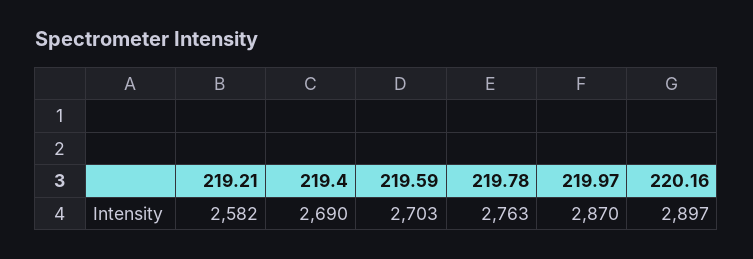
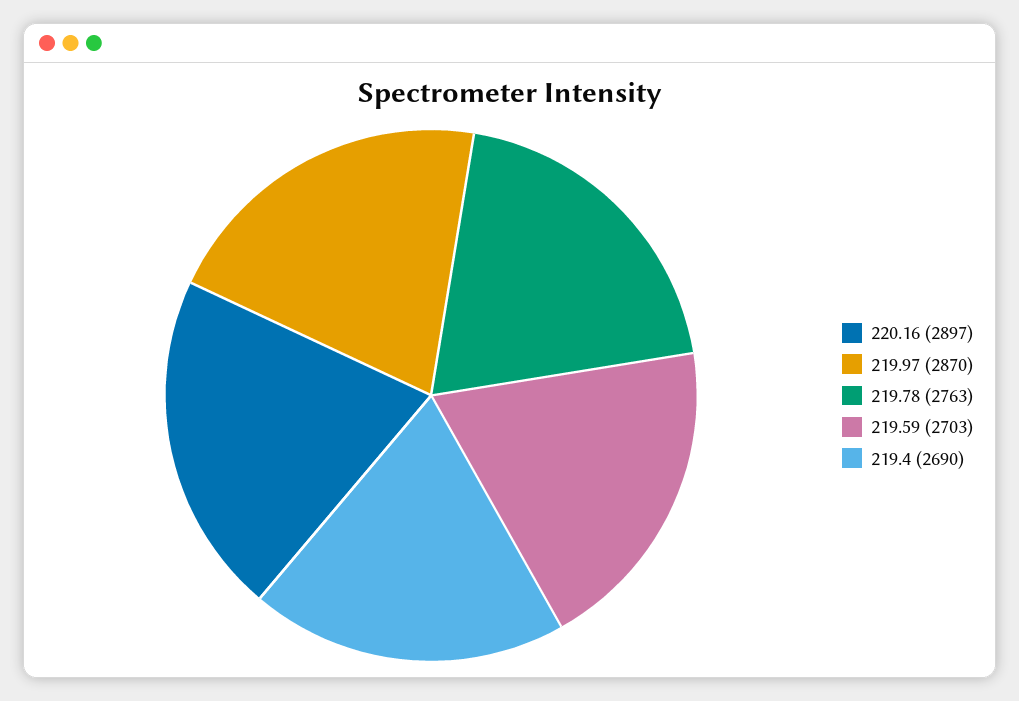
  {
-   "219.21": 2582,
    "219.4": 2690,
    "219.59": 2703,
    "219.78": 2763,
    "219.97": 2870,
    "220.16": 2897
  }

